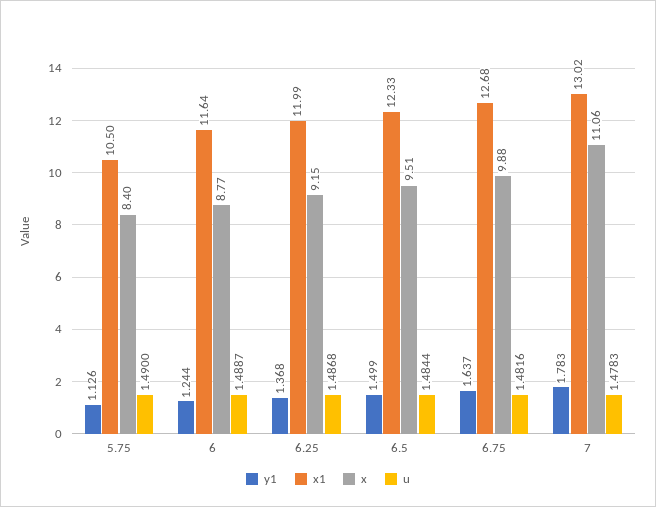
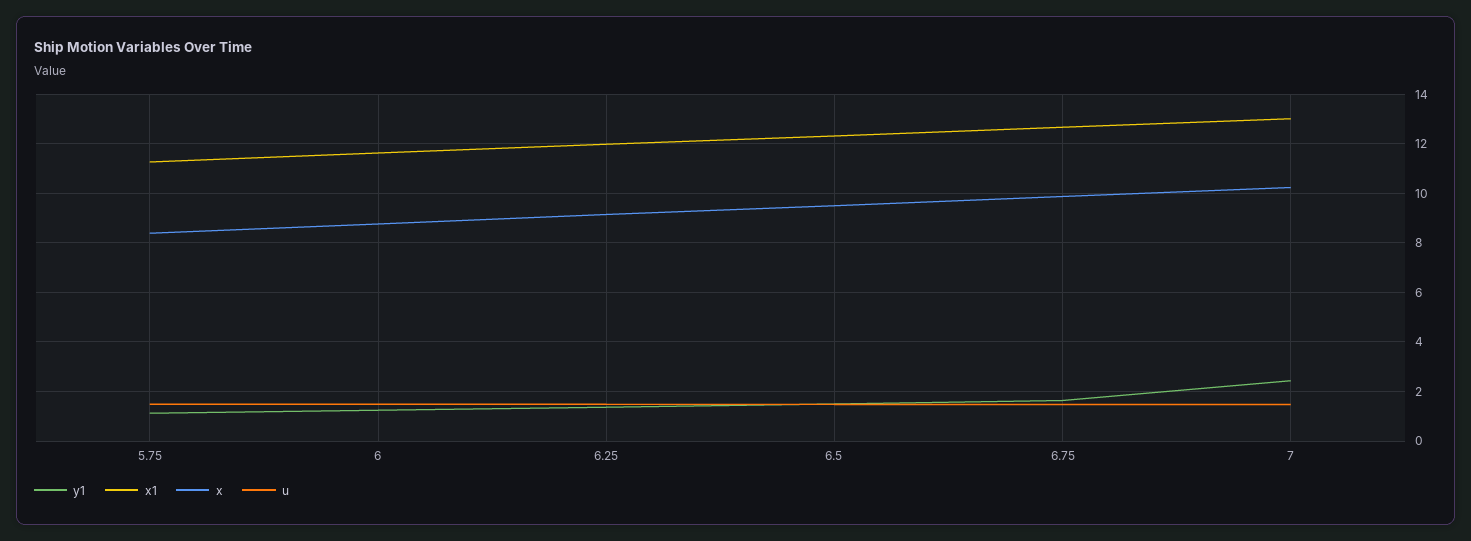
  {
    "y1": {
      "5.75": 1.126,
      "6": 1.244,
      "6.25": 1.368,
      "6.5": 1.499,
      "6.75": 1.637,
-     "7": 1.783
+     "7": 2.5
    },
    "x1": {
-     "5.75": 10.5,
+     "5.75": 11.25,
      "6": 11.64,
      "6.25": 11.99,
      "6.5": 12.33,
      "6.75": 12.68,
      "7": 13.02
    },
    "x": {
      "5.75": 8.4,
      "6": 8.77,
      "6.25": 9.15,
      "6.5": 9.51,
      "6.75": 9.88,
-     "7": 11.06
+     "7": 10.25
    },
    "u": {
      "5.75": 1.49,
      "6": 1.4887,
      "6.25": 1.4868,
      "6.5": 1.4844,
      "6.75": 1.4816,
      "7": 1.4783
    }
  }

